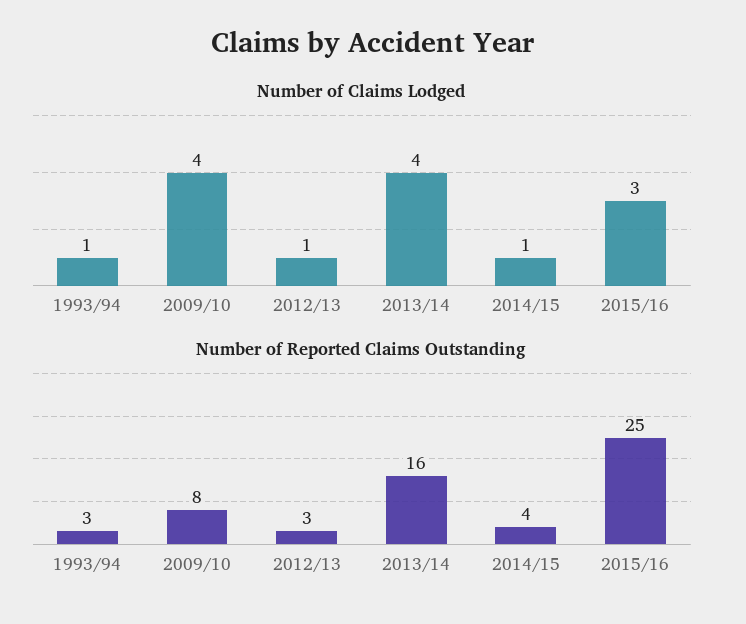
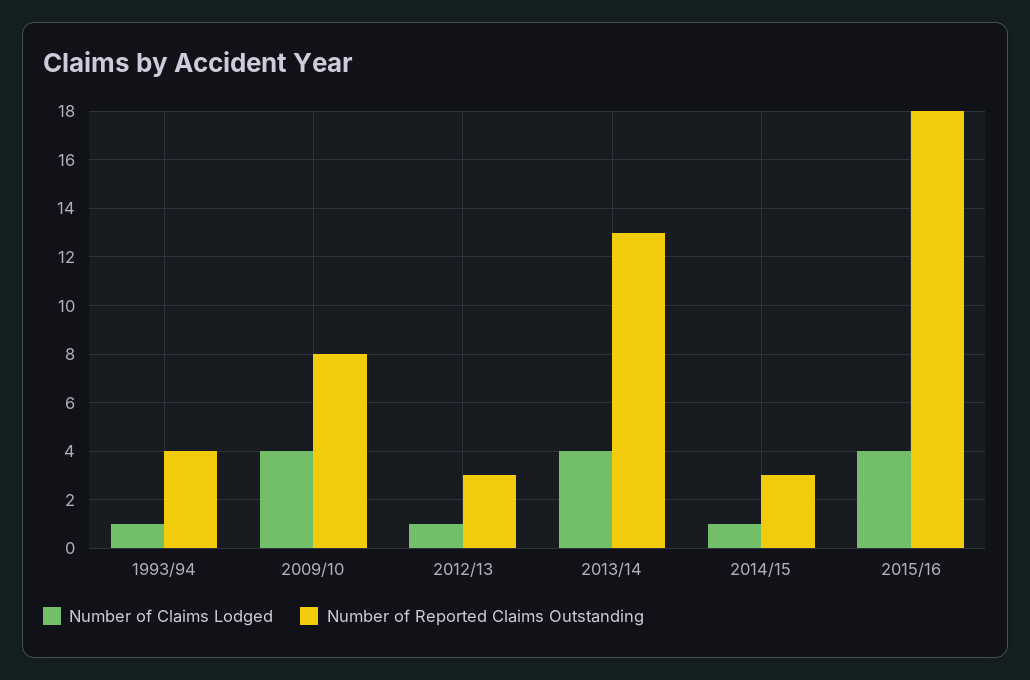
  {
    "Number of Claims Lodged": {
      "1993/94": 1,
      "2009/10": 4,
      "2012/13": 1,
      "2013/14": 4,
      "2014/15": 1,
-     "2015/16": 3
+     "2015/16": 4
    },
    "Number of Reported Claims Outstanding": {
-     "1993/94": 3,
+     "1993/94": 4,
      "2009/10": 8,
      "2012/13": 3,
-     "2013/14": 16,
+     "2013/14": 13,
-     "2014/15": 4,
+     "2014/15": 3,
-     "2015/16": 25
+     "2015/16": 18
    }
  }

